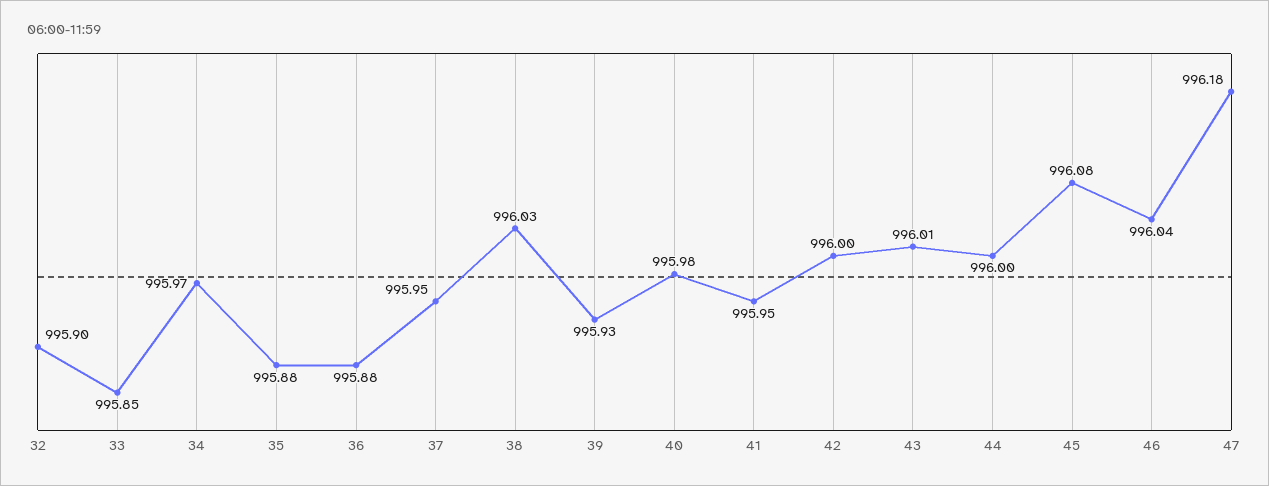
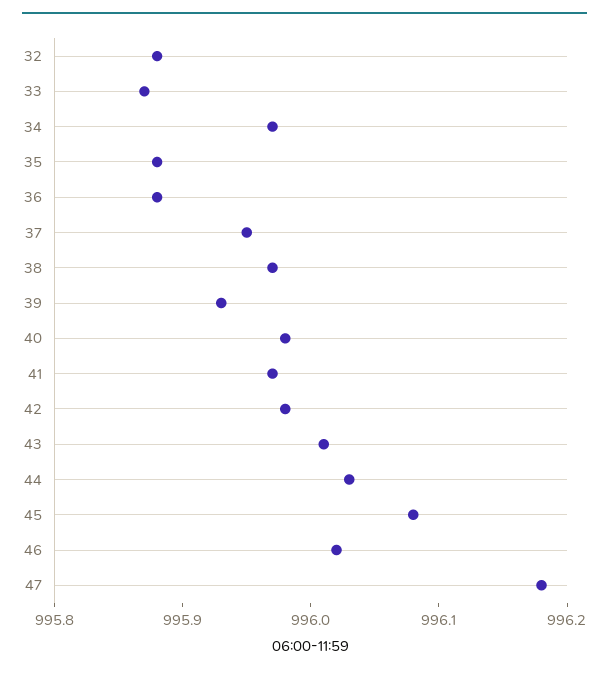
  {
-   "32": 995.9,
+   "32": 995.88,
-   "33": 995.85,
+   "33": 995.87,
    "34": 995.97,
    "35": 995.88,
    "36": 995.88,
    "37": 995.95,
-   "38": 996.03,
+   "38": 995.97,
    "39": 995.93,
    "40": 995.98,
-   "41": 995.95,
+   "41": 995.97,
-   "42": 996,
+   "42": 995.98,
    "43": 996.01,
-   "44": 996,
+   "44": 996.03,
    "45": 996.08,
-   "46": 996.04,
+   "46": 996.02,
    "47": 996.18
  }

